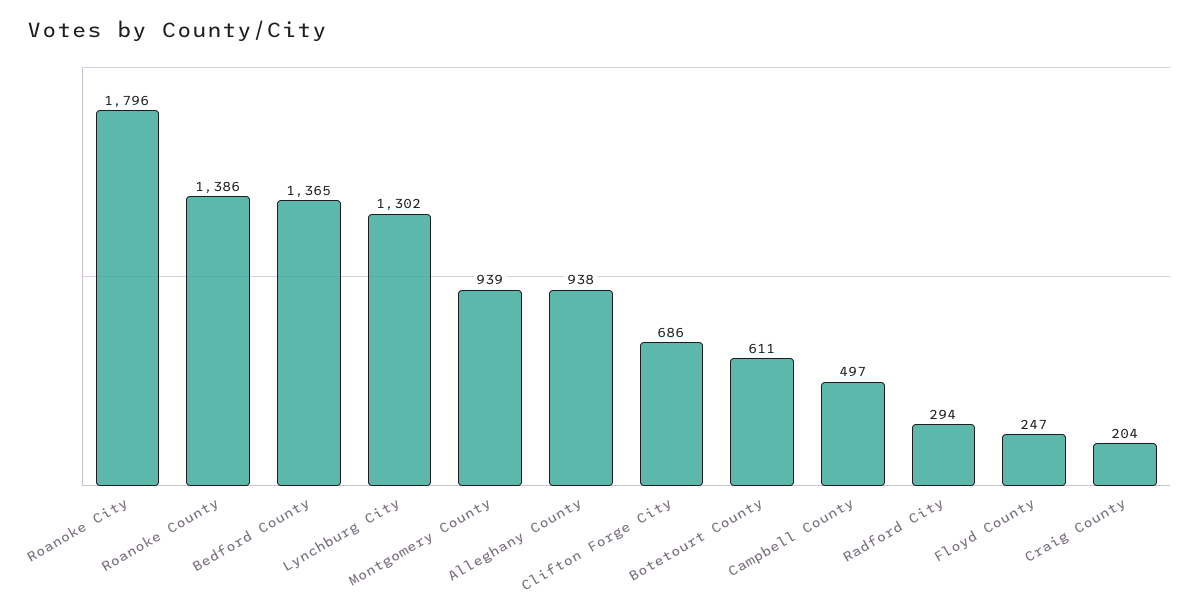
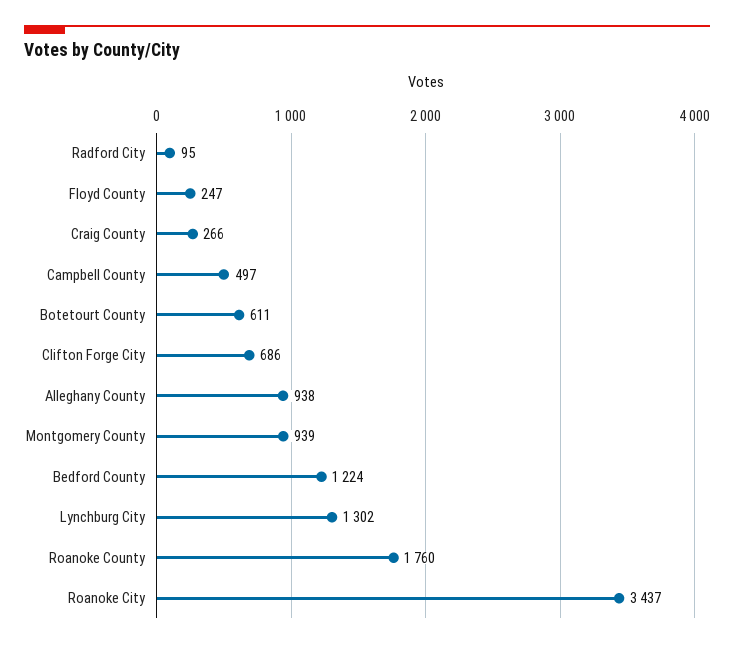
  {
-   "Roanoke City": 1796,
+   "Roanoke City": 3437,
-   "Roanoke County": 1386,
+   "Roanoke County": 1760,
-   "Bedford County": 1365,
+   "Bedford County": 1224,
    "Lynchburg City": 1302,
    "Montgomery County": 939,
    "Alleghany County": 938,
    "Clifton Forge City": 686,
    "Botetourt County": 611,
    "Campbell County": 497,
-   "Radford City": 294,
+   "Radford City": 95,
    "Floyd County": 247,
-   "Craig County": 204
+   "Craig County": 266
  }

